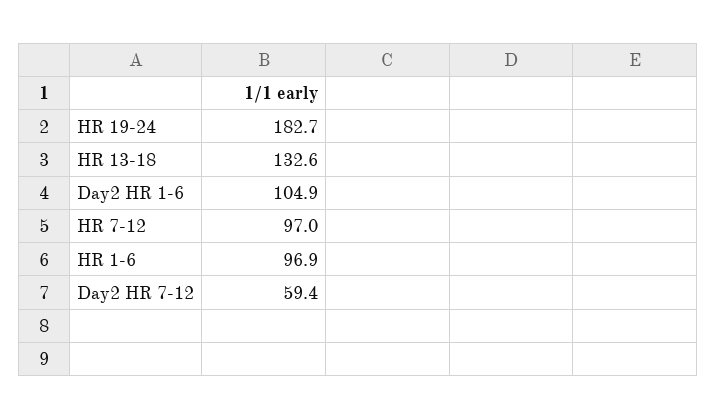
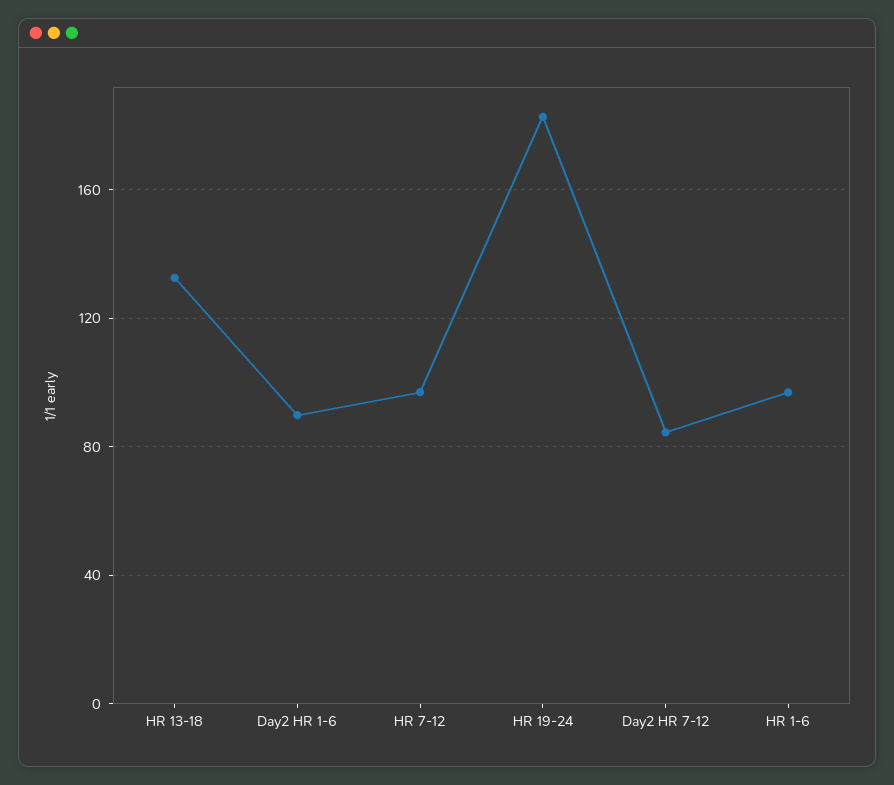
  {
    "HR 19-24": 182.7,
    "HR 13-18": 132.6,
-   "Day2 HR 1-6": 104.9,
+   "Day2 HR 1-6": 90,
    "HR 7-12": 97,
    "HR 1-6": 96.9,
-   "Day2 HR 7-12": 59.4
+   "Day2 HR 7-12": 85
  }

